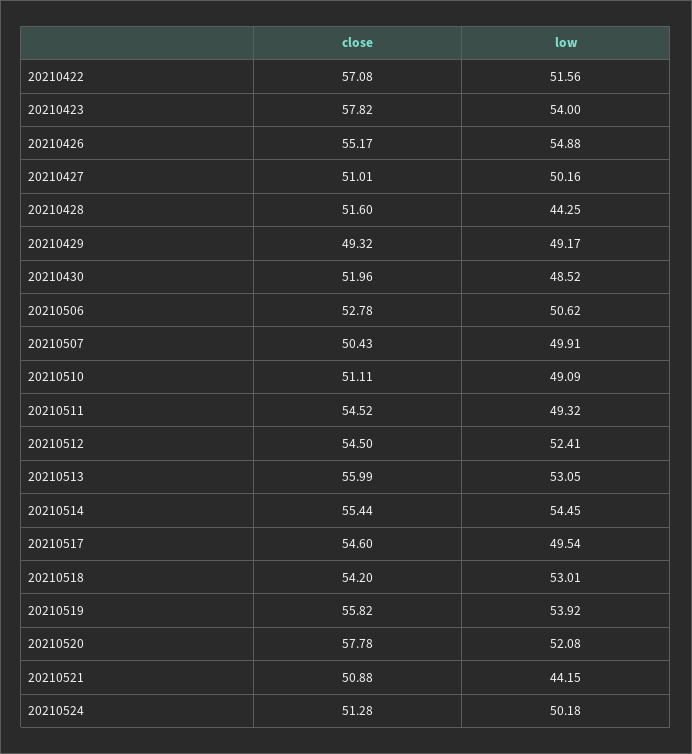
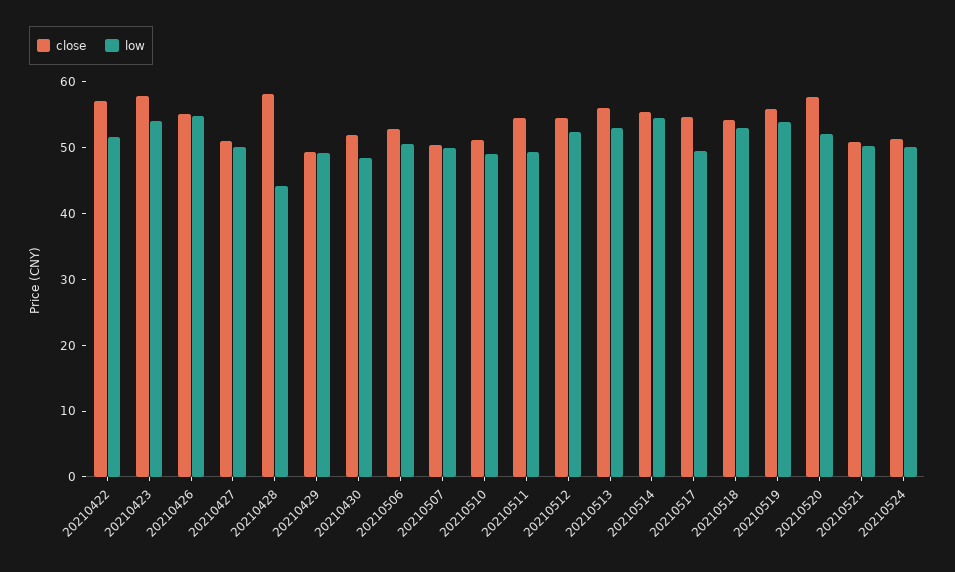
  {
    "close": {
      "20210422": 57.08,
      "20210423": 57.82,
      "20210426": 55.17,
      "20210427": 51.01,
-     "20210428": 51.6,
+     "20210428": 58,
      "20210429": 49.32,
      "20210430": 51.96,
      "20210506": 52.78,
      "20210507": 50.43,
      "20210510": 51.11,
      "20210511": 54.52,
      "20210512": 54.5,
      "20210513": 55.99,
      "20210514": 55.44,
      "20210517": 54.6,
      "20210518": 54.2,
      "20210519": 55.82,
      "20210520": 57.78,
      "20210521": 50.88,
      "20210524": 51.28
    },
    "low": {
      "20210422": 51.56,
      "20210423": 54,
      "20210426": 54.88,
      "20210427": 50.16,
      "20210428": 44.25,
      "20210429": 49.17,
      "20210430": 48.52,
      "20210506": 50.62,
      "20210507": 49.91,
      "20210510": 49.09,
      "20210511": 49.32,
      "20210512": 52.41,
      "20210513": 53.05,
      "20210514": 54.45,
      "20210517": 49.54,
      "20210518": 53.01,
      "20210519": 53.92,
      "20210520": 52.08,
-     "20210521": 44.15,
+     "20210521": 50,
      "20210524": 50.18
    }
  }

